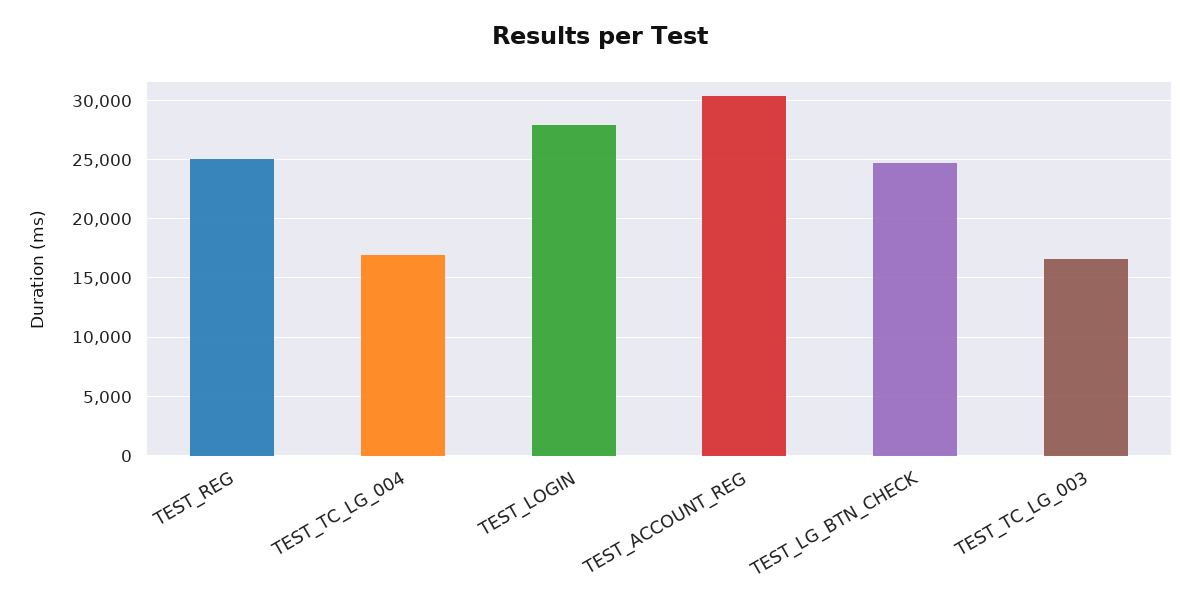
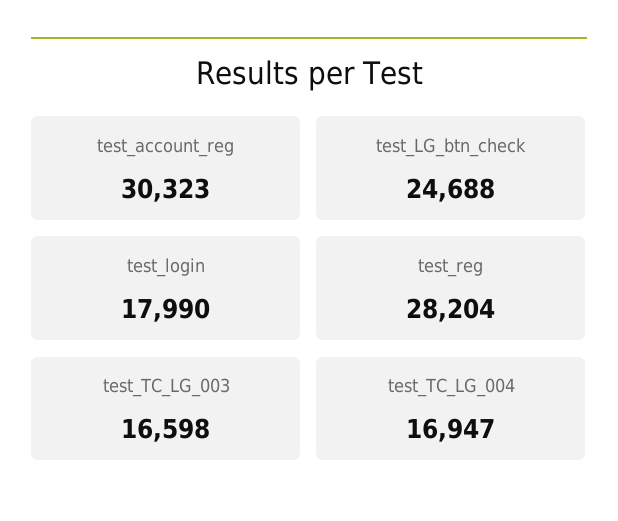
  {
-   "TEST_REG": 25000,
+   "TEST_REG": 28204,
    "TEST_TC_LG_004": 16947,
-   "TEST_LOGIN": 28000,
+   "TEST_LOGIN": 17990,
    "TEST_ACCOUNT_REG": 30323,
    "TEST_LG_BTN_CHECK": 24688,
    "TEST_TC_LG_003": 16598
  }

